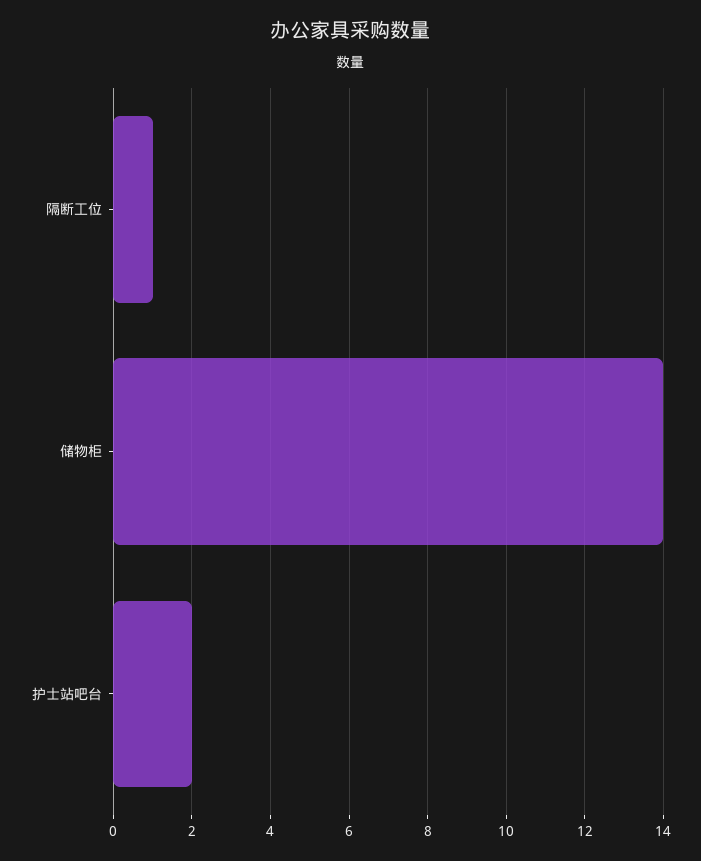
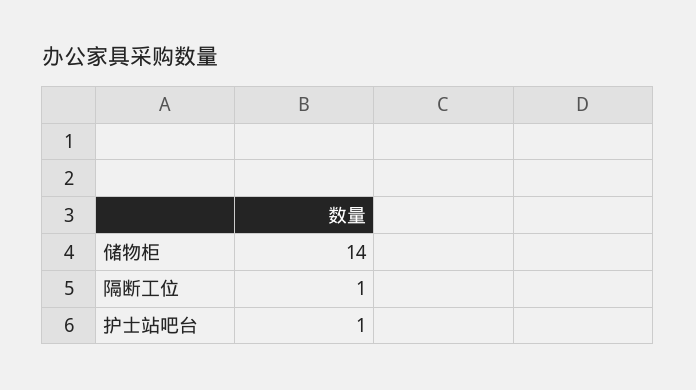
  {
    "隔断工位": 1,
    "储物柜": 14,
-   "护士站吧台": 2
+   "护士站吧台": 1
  }

